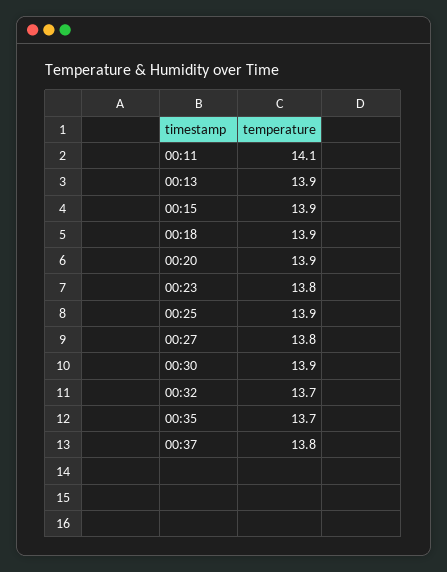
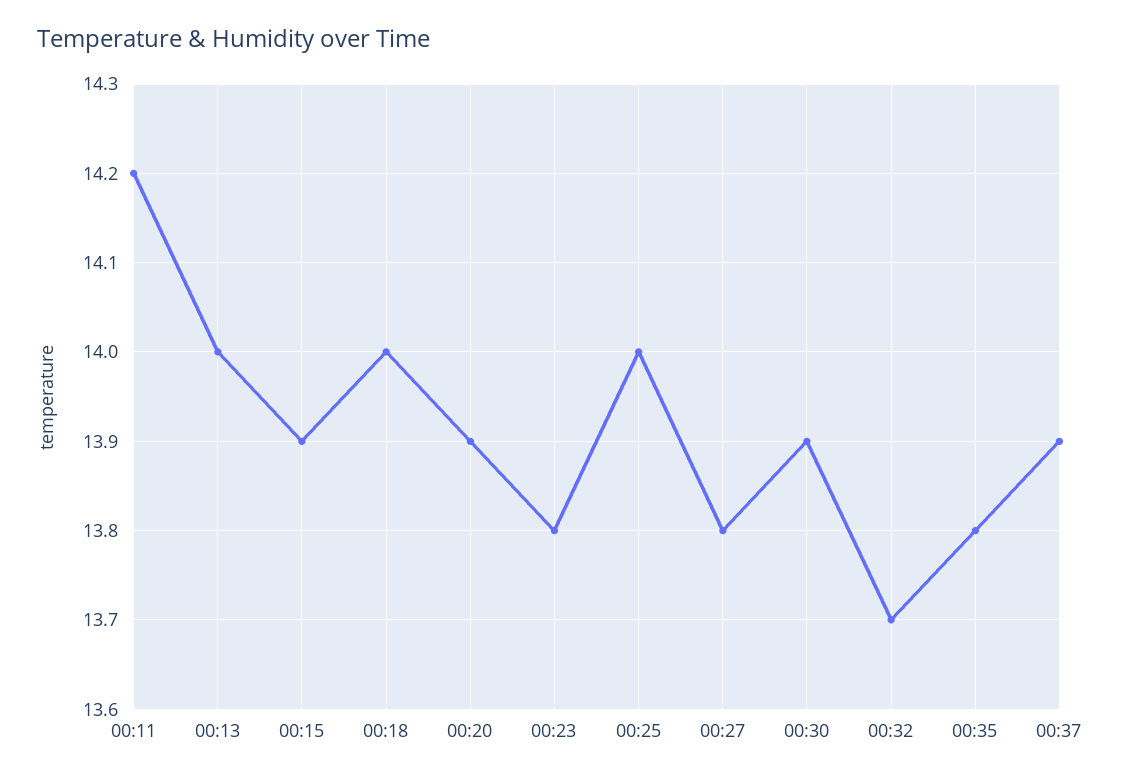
  {
-   "00:11": 14.1,
+   "00:11": 14.2,
-   "00:13": 13.9,
+   "00:13": 14,
    "00:15": 13.9,
-   "00:18": 13.9,
+   "00:18": 14,
    "00:20": 13.9,
    "00:23": 13.8,
-   "00:25": 13.9,
+   "00:25": 14,
    "00:27": 13.8,
    "00:30": 13.9,
    "00:32": 13.7,
-   "00:35": 13.7,
+   "00:35": 13.8,
-   "00:37": 13.8
+   "00:37": 13.9
  }

